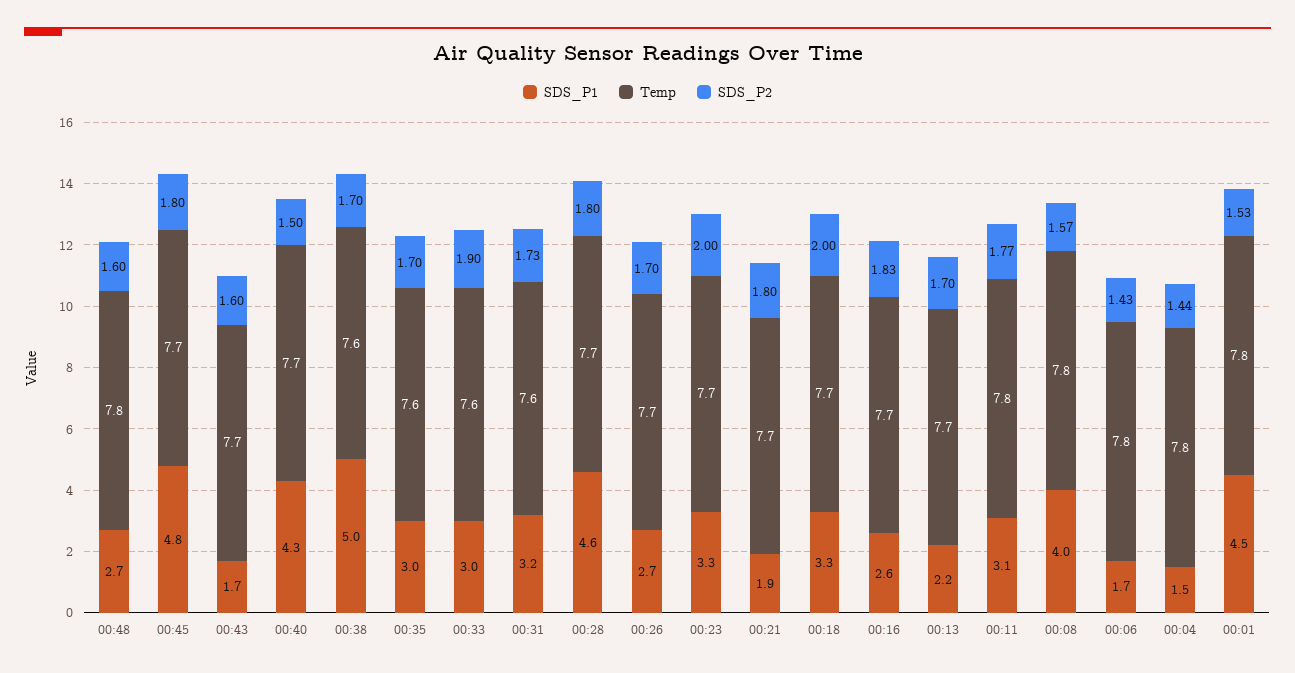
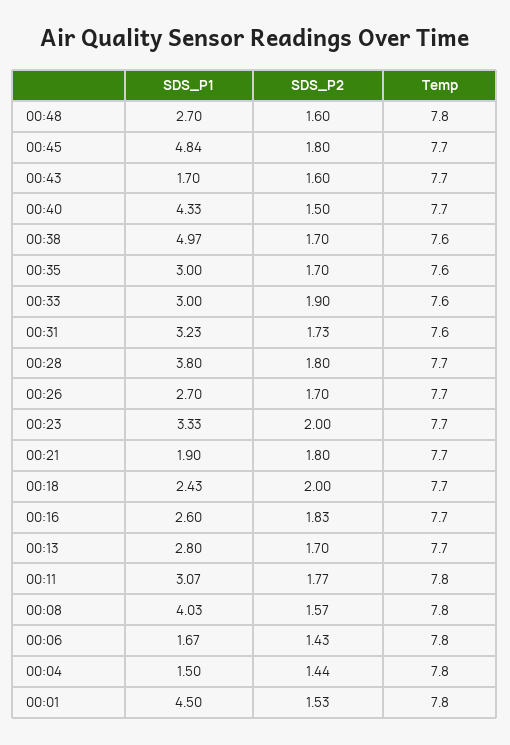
  {
    "SDS_P1": {
      "00:48": 2.7,
      "00:45": 4.84,
      "00:43": 1.7,
      "00:40": 4.33,
      "00:38": 4.97,
      "00:35": 3,
      "00:33": 3,
      "00:31": 3.23,
-     "00:28": 4.6,
+     "00:28": 3.8,
      "00:26": 2.7,
      "00:23": 3.33,
      "00:21": 1.9,
-     "00:18": 3.3,
+     "00:18": 2.43,
      "00:16": 2.6,
-     "00:13": 2.2,
+     "00:13": 2.8,
      "00:11": 3.07,
      "00:08": 4.03,
      "00:06": 1.67,
      "00:04": 1.5,
      "00:01": 4.5
    },
    "Temp": {
      "00:48": 7.8,
      "00:45": 7.7,
      "00:43": 7.7,
      "00:40": 7.7,
      "00:38": 7.6,
      "00:35": 7.6,
      "00:33": 7.6,
      "00:31": 7.6,
      "00:28": 7.7,
      "00:26": 7.7,
      "00:23": 7.7,
      "00:21": 7.7,
      "00:18": 7.7,
      "00:16": 7.7,
      "00:13": 7.7,
      "00:11": 7.8,
      "00:08": 7.8,
      "00:06": 7.8,
      "00:04": 7.8,
      "00:01": 7.8
    },
    "SDS_P2": {
      "00:48": 1.6,
      "00:45": 1.8,
      "00:43": 1.6,
      "00:40": 1.5,
      "00:38": 1.7,
      "00:35": 1.7,
      "00:33": 1.9,
      "00:31": 1.73,
      "00:28": 1.8,
      "00:26": 1.7,
      "00:23": 2,
      "00:21": 1.8,
      "00:18": 2,
      "00:16": 1.83,
      "00:13": 1.7,
      "00:11": 1.77,
      "00:08": 1.57,
      "00:06": 1.43,
      "00:04": 1.44,
      "00:01": 1.53
    }
  }

